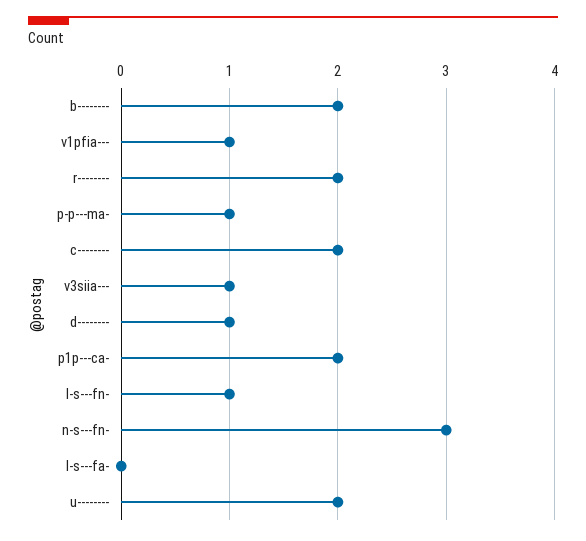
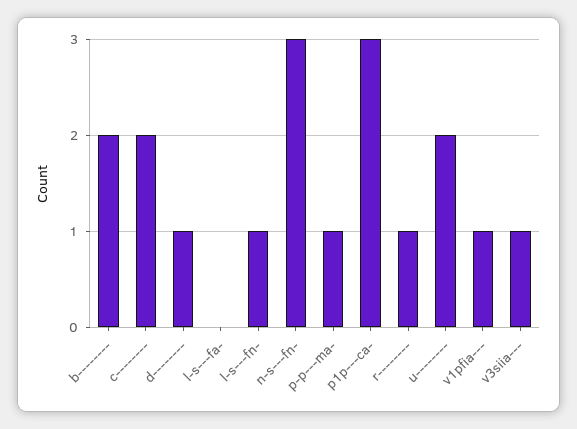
  {
    "b--------": 2,
    "v1pfia---": 1,
-   "r--------": 2,
+   "r--------": 1,
    "p-p---ma-": 1,
    "c--------": 2,
    "v3siia---": 1,
    "d--------": 1,
-   "p1p---ca-": 2,
+   "p1p---ca-": 3,
    "l-s---fn-": 1,
    "n-s---fn-": 3,
    "l-s---fa-": 0,
    "u--------": 2
  }

